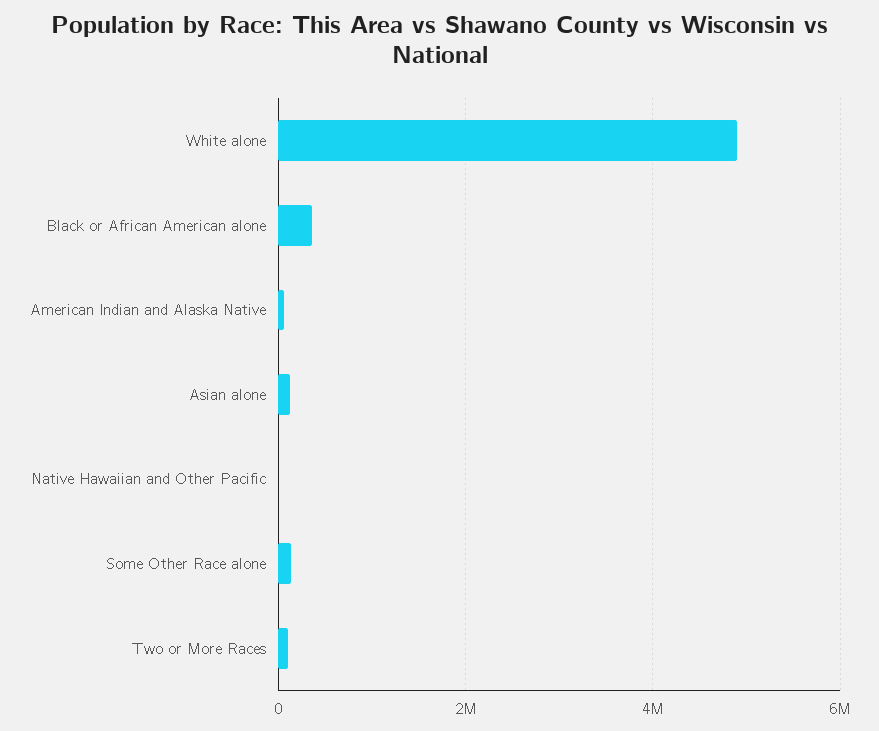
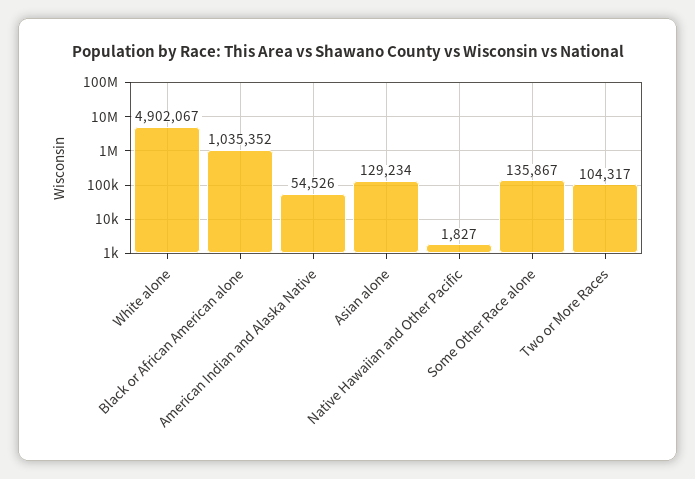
  {
    "White alone": 4902067,
-   "Black or African American alone": 400000,
+   "Black or African American alone": 1035352,
    "American Indian and Alaska Native": 54526,
    "Asian alone": 129234,
    "Native Hawaiian and Other Pacific": 1827,
    "Some Other Race alone": 135867,
    "Two or More Races": 104317
  }

